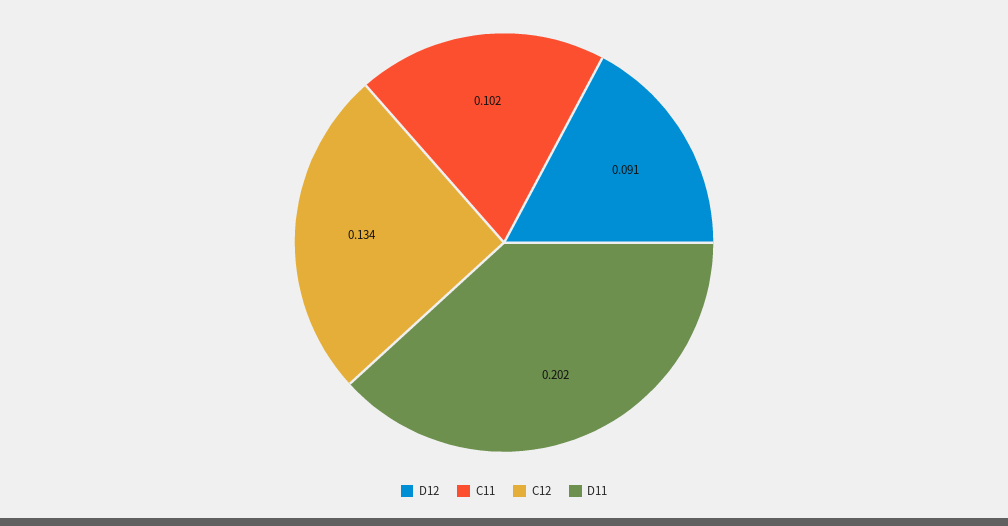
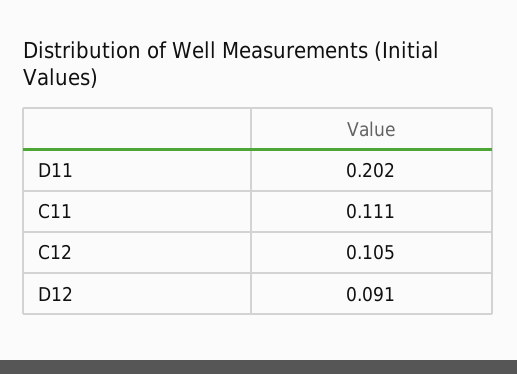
  {
    "D12": 0.091,
-   "C11": 0.102,
+   "C11": 0.111,
-   "C12": 0.134,
+   "C12": 0.105,
    "D11": 0.202
  }

